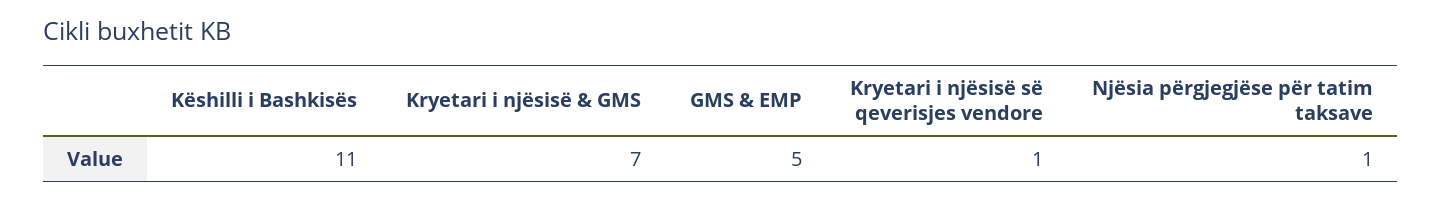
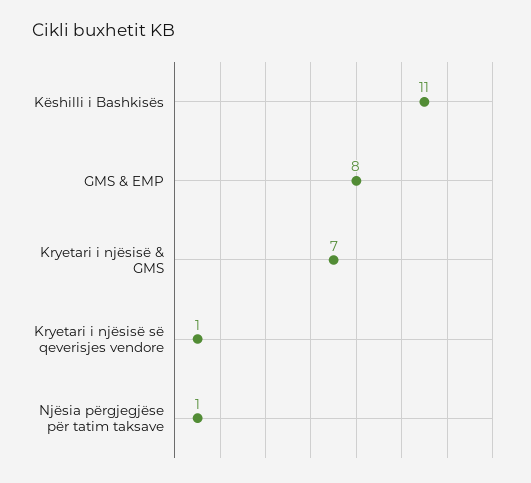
  {
    "Këshilli i Bashkisës": 11,
    "Kryetari i njësisë & GMS": 7,
-   "GMS & EMP": 5,
+   "GMS & EMP": 8,
    "Kryetari i njësisë së qeverisjes vendore": 1,
    "Njësia përgjegjëse për tatim taksave": 1
  }

